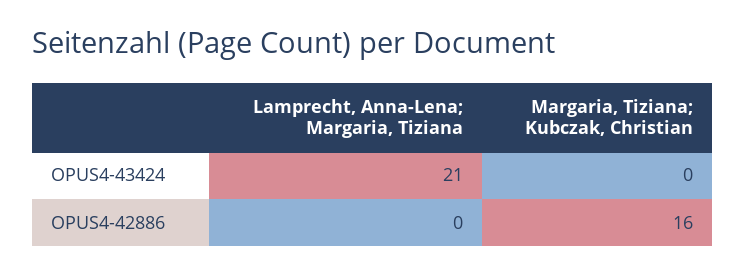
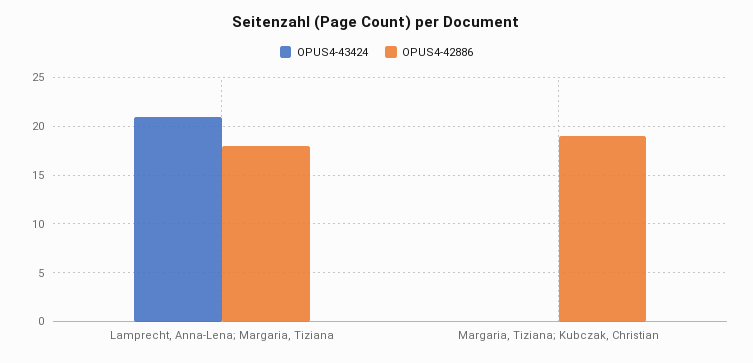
  {
    "OPUS4-43424": {
      "Lamprecht, Anna-Lena; Margaria, Tiziana": 21,
      "Margaria, Tiziana; Kubczak, Christian": 0
    },
    "OPUS4-42886": {
-     "Lamprecht, Anna-Lena; Margaria, Tiziana": 0,
+     "Lamprecht, Anna-Lena; Margaria, Tiziana": 18,
-     "Margaria, Tiziana; Kubczak, Christian": 16
+     "Margaria, Tiziana; Kubczak, Christian": 19
    }
  }

